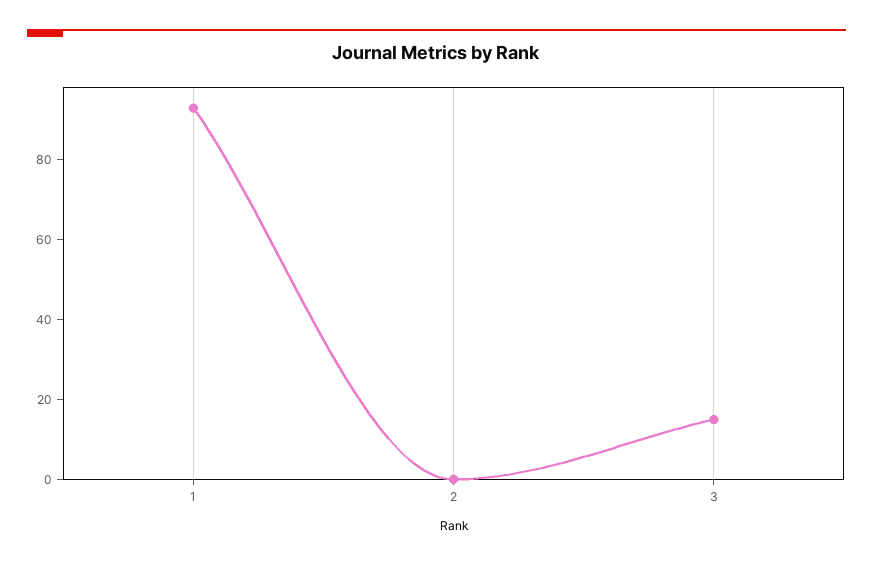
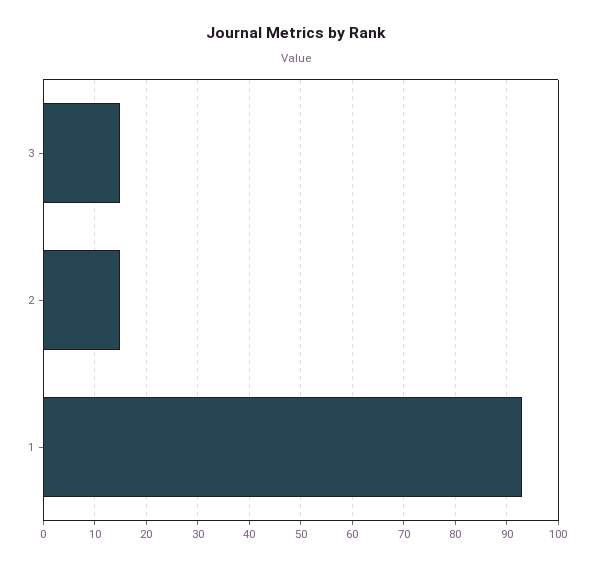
  {
    "1": 95,
-   "2": 0,
+   "2": 15,
    "3": 15
  }

